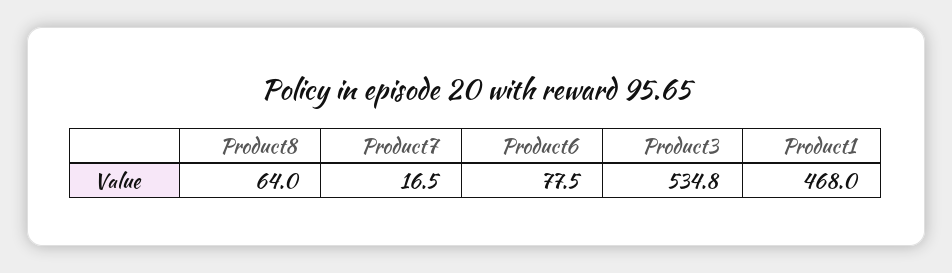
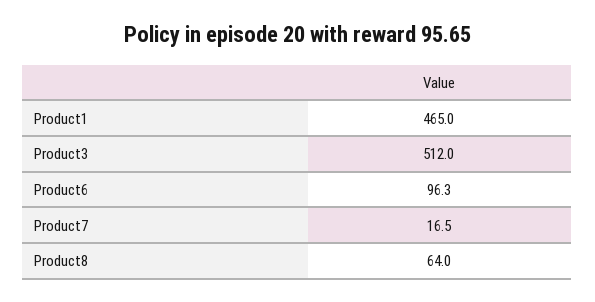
  {
    "Product8": 64,
    "Product7": 16.5,
-   "Product6": 77.5,
+   "Product6": 96.3,
-   "Product3": 534.8,
+   "Product3": 512,
-   "Product1": 468
+   "Product1": 465
  }

